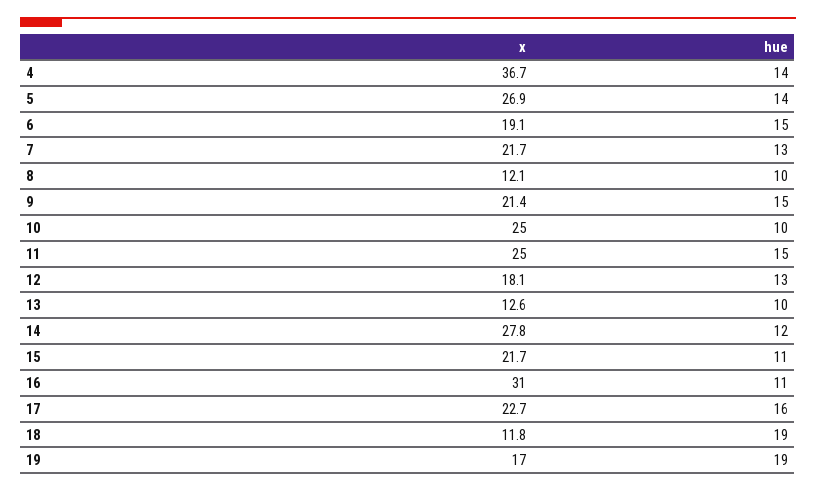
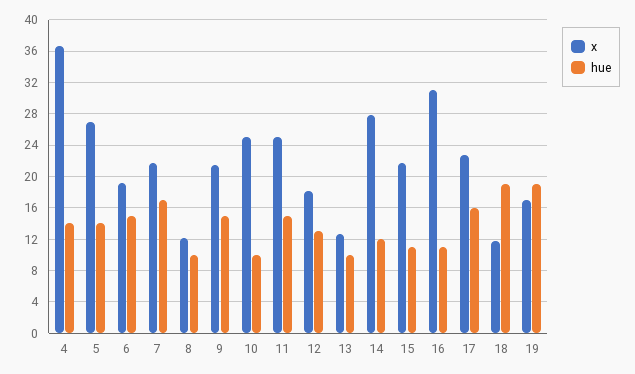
  {
    "x": {
      "4": 36.7,
      "5": 26.9,
      "6": 19.1,
      "7": 21.7,
      "8": 12.1,
      "9": 21.4,
      "10": 25,
      "11": 25,
      "12": 18.1,
      "13": 12.6,
      "14": 27.8,
      "15": 21.7,
      "16": 31,
      "17": 22.7,
      "18": 11.8,
      "19": 17
    },
    "hue": {
      "4": 14,
      "5": 14,
      "6": 15,
-     "7": 13,
+     "7": 17,
      "8": 10,
      "9": 15,
      "10": 10,
      "11": 15,
      "12": 13,
      "13": 10,
      "14": 12,
      "15": 11,
      "16": 11,
      "17": 16,
      "18": 19,
      "19": 19
    }
  }

